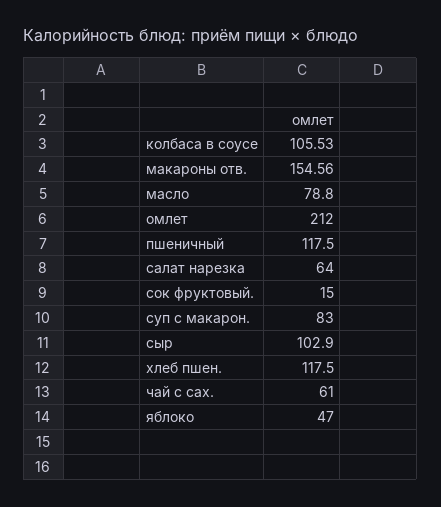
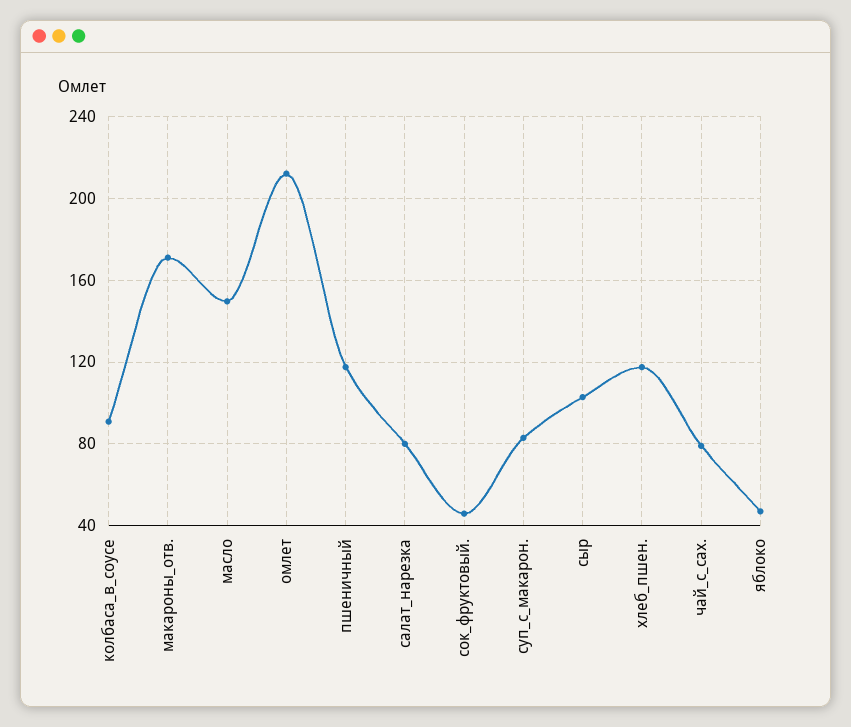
  {
-   "колбаса в соусе": 105.53,
+   "колбаса в соусе": 90,
-   "макароны отв.": 154.56,
+   "макароны отв.": 170,
-   "масло": 78.8,
+   "масло": 150,
    "омлет": 212,
    "пшеничный": 117.5,
-   "салат нарезка": 64,
+   "салат нарезка": 80,
-   "сок фруктовый.": 15,
+   "сок фруктовый.": 45,
    "суп с макарон.": 83,
    "сыр": 102.9,
    "хлеб пшен.": 117.5,
-   "чай с сах.": 61,
+   "чай с сах.": 80,
    "яблоко": 47
  }

